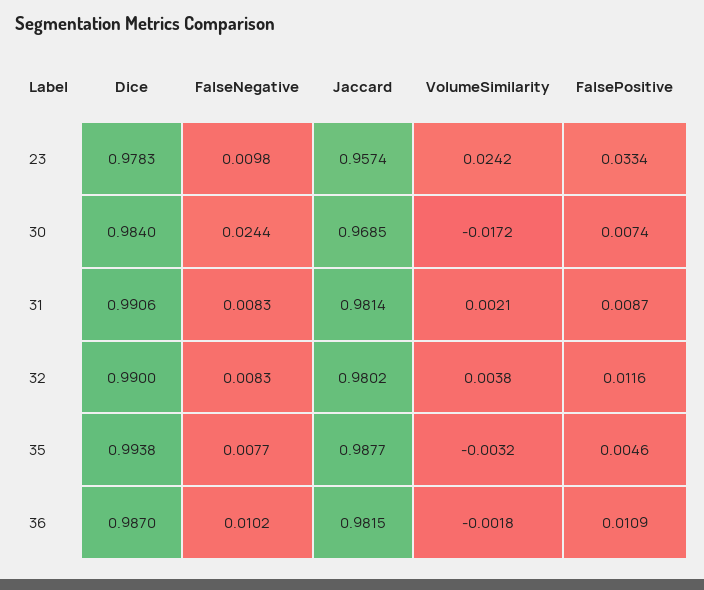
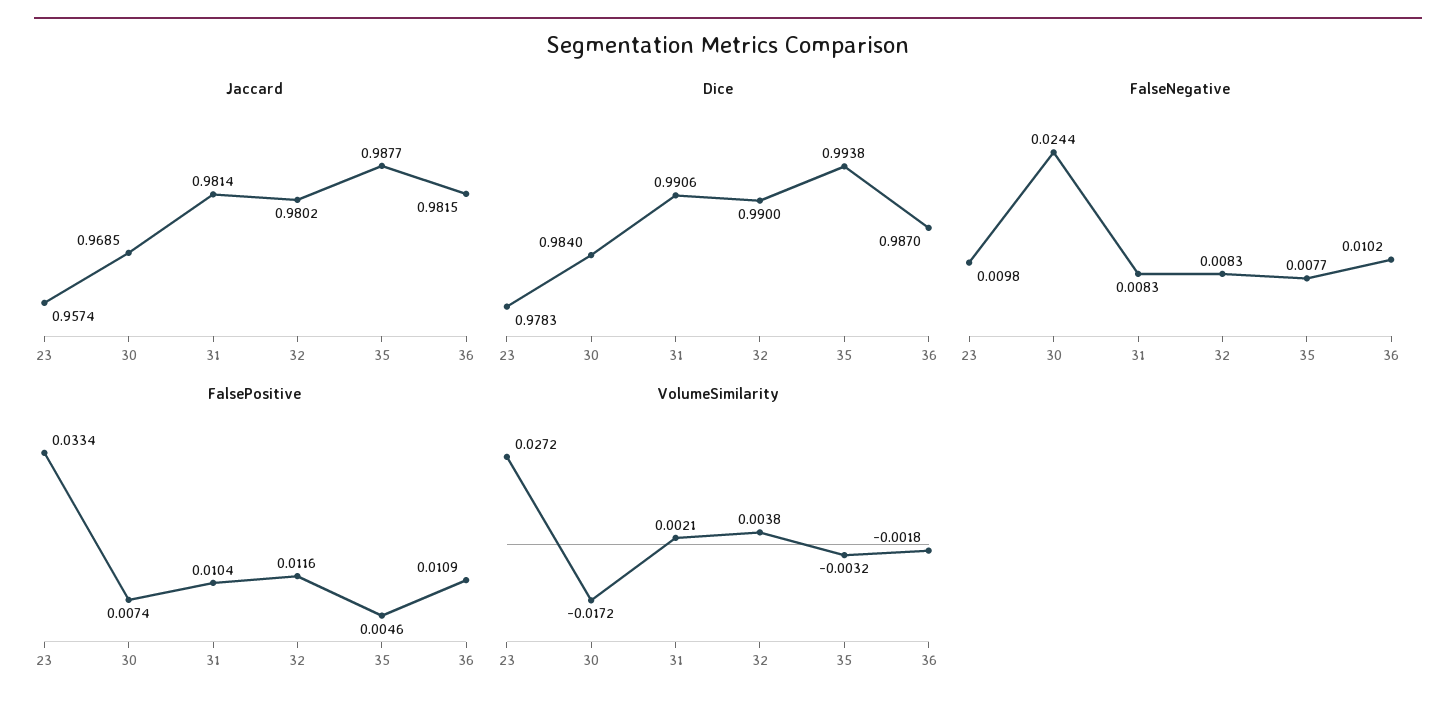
  {
    "Dice": {
      "23": 0.9783,
      "30": 0.984,
      "31": 0.9906,
      "32": 0.99,
      "35": 0.9938,
      "36": 0.987
    },
    "FalseNegative": {
      "23": 0.0098,
      "30": 0.0244,
      "31": 0.0083,
      "32": 0.0083,
      "35": 0.0077,
      "36": 0.0102
    },
    "Jaccard": {
      "23": 0.9574,
      "30": 0.9685,
      "31": 0.9814,
      "32": 0.9802,
      "35": 0.9877,
      "36": 0.9815
    },
    "VolumeSimilarity": {
-     "23": 0.0242,
+     "23": 0.0272,
      "30": -0.0172,
      "31": 0.0021,
      "32": 0.0038,
      "35": -0.0032,
      "36": -0.0018
    },
    "FalsePositive": {
      "23": 0.0334,
      "30": 0.0074,
-     "31": 0.0087,
+     "31": 0.0104,
      "32": 0.0116,
      "35": 0.0046,
      "36": 0.0109
    }
  }

